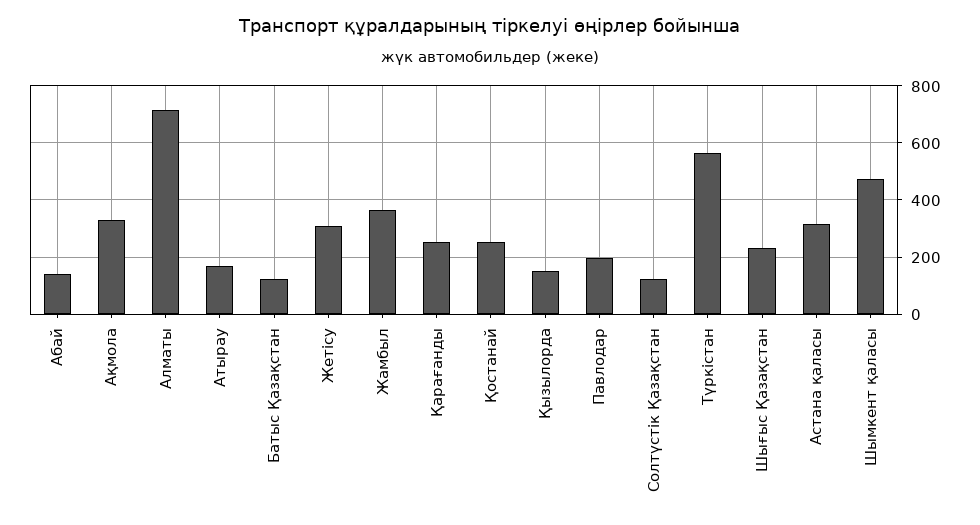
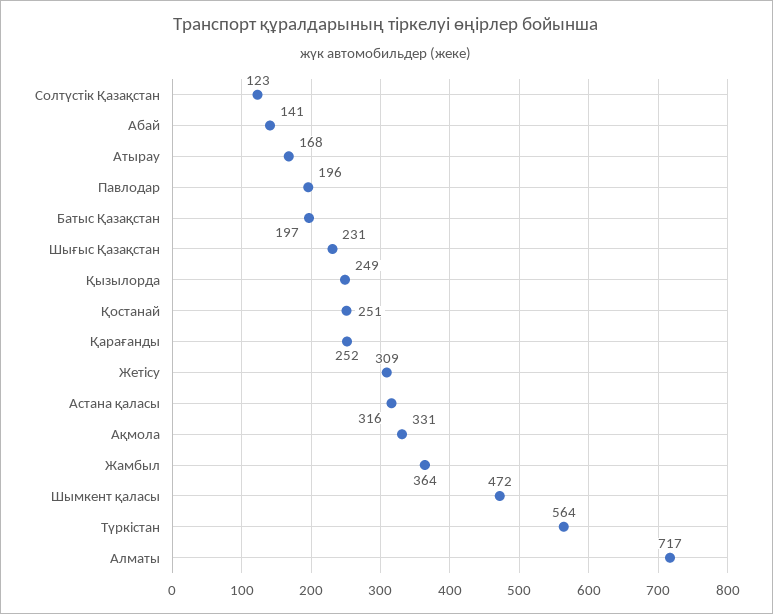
  {
    "Абай": 141,
    "Ақмола": 331,
    "Алматы": 717,
    "Атырау": 168,
-   "Батыс Қазақстан": 125,
+   "Батыс Қазақстан": 197,
    "Жетісу": 309,
    "Жамбыл": 364,
    "Қарағанды": 252,
    "Қостанай": 251,
-   "Қызылорда": 150,
+   "Қызылорда": 249,
    "Павлодар": 196,
    "Солтүстік Қазақстан": 123,
    "Түркістан": 564,
    "Шығыс Қазақстан": 231,
    "Астана қаласы": 316,
    "Шымкент қаласы": 472
  }

